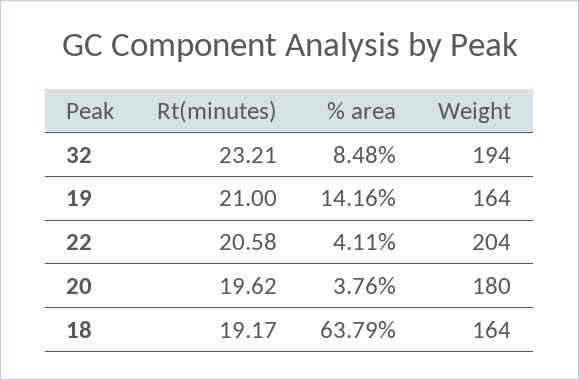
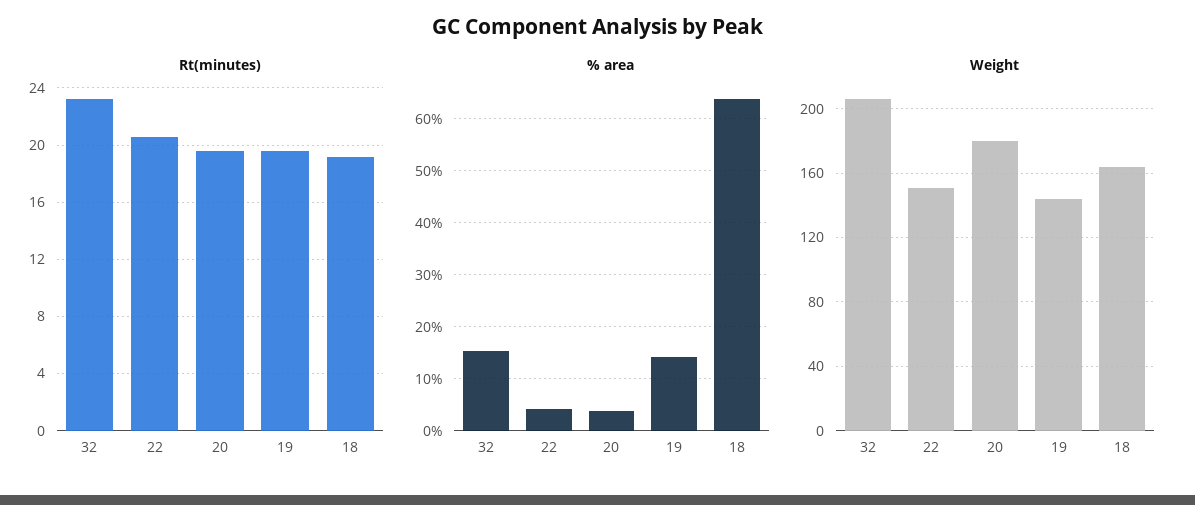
  {
    "Rt(minutes)": {
      "32": 23.21,
-     "19": 21,
+     "19": 19.5,
      "22": 20.58,
      "20": 19.62,
      "18": 19.17
    },
    "% area": {
-     "32": 8.48,
+     "32": 16,
      "19": 14.16,
      "22": 4.11,
      "20": 3.76,
      "18": 63.79
    },
    "Weight": {
-     "32": 194,
+     "32": 205,
-     "19": 164,
+     "19": 145,
-     "22": 204,
+     "22": 150,
      "20": 180,
      "18": 164
    }
  }

